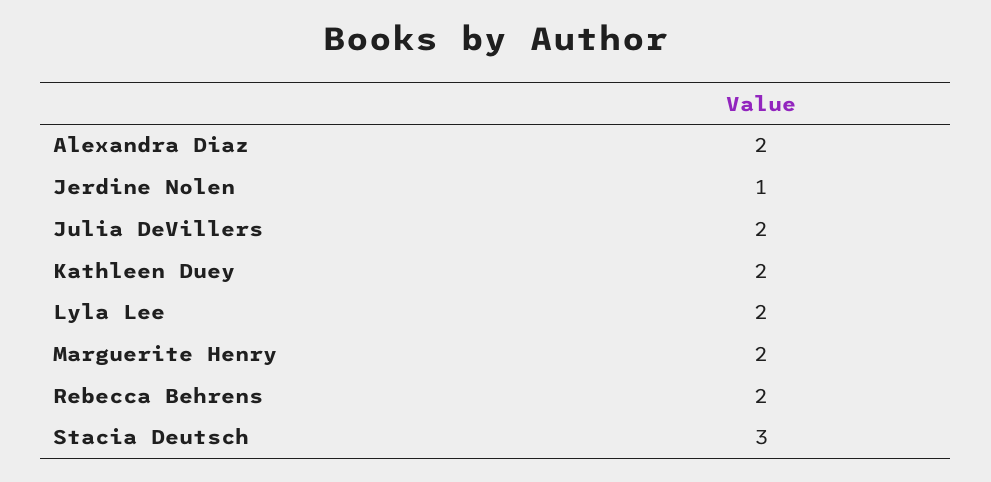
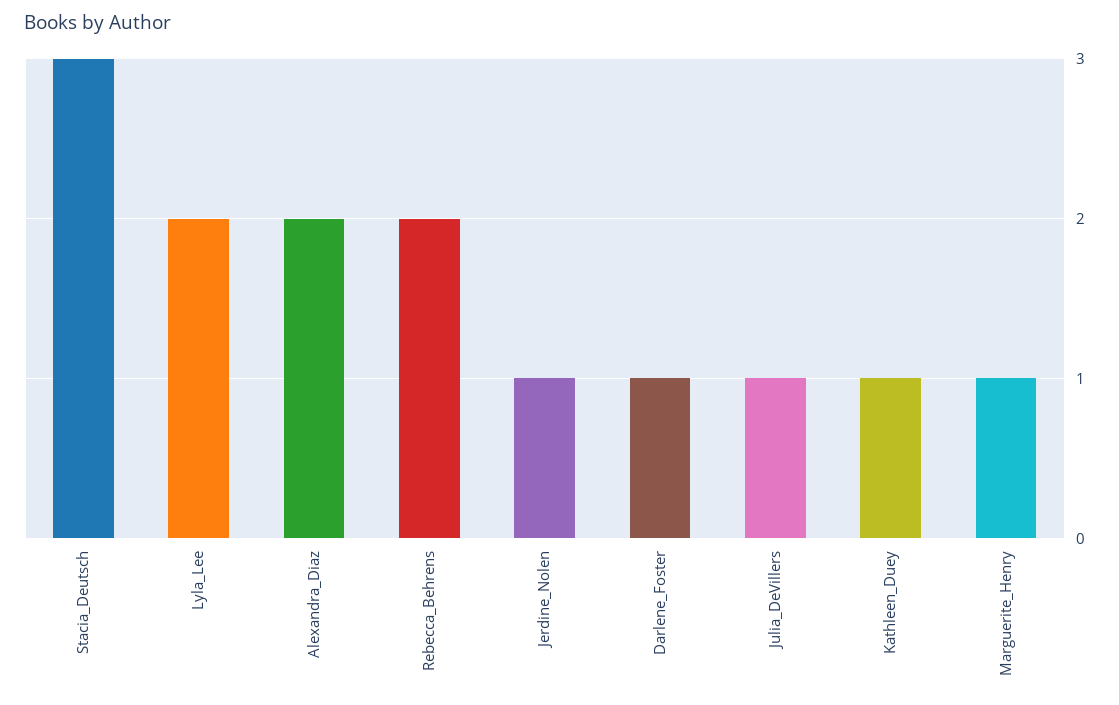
  {
    "Alexandra Diaz": 2,
    "Jerdine Nolen": 1,
-   "Julia DeVillers": 2,
+   "Julia DeVillers": 1,
-   "Kathleen Duey": 2,
+   "Kathleen Duey": 1,
    "Lyla Lee": 2,
-   "Marguerite Henry": 2,
+   "Marguerite Henry": 1,
    "Rebecca Behrens": 2,
-   "Stacia Deutsch": 3
+   "Stacia Deutsch": 3,
+   "Darlene_Foster": 1
  }

